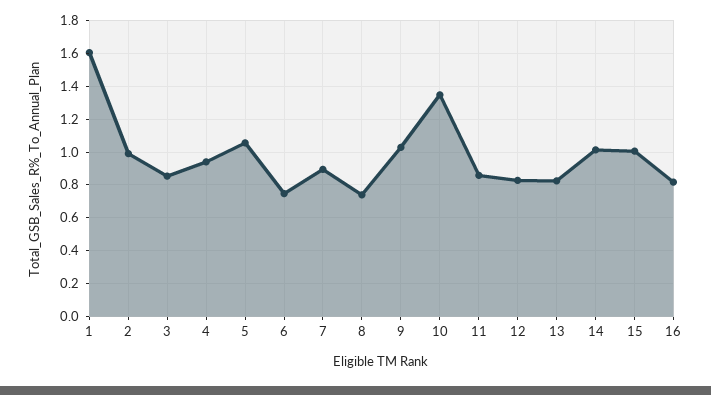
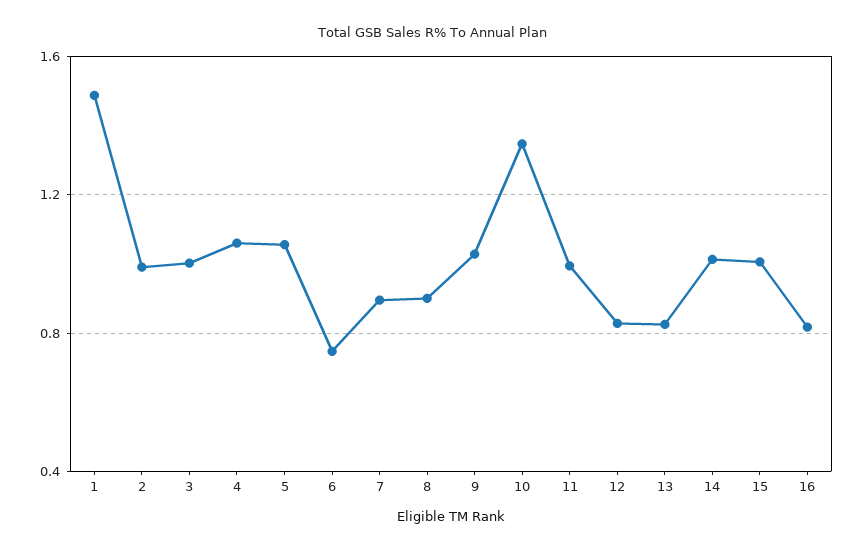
  {
-   "1": 1.6,
+   "1": 1.5,
    "2": 1,
-   "3": 0.85,
+   "3": 1,
-   "4": 0.95,
+   "4": 1.05,
    "5": 1.05,
    "6": 0.75,
    "7": 0.9,
-   "8": 0.75,
+   "8": 0.9,
    "9": 1.05,
    "10": 1.35,
-   "11": 0.85,
+   "11": 1,
    "12": 0.85,
    "13": 0.85,
    "14": 1,
    "15": 1,
    "16": 0.8
  }

